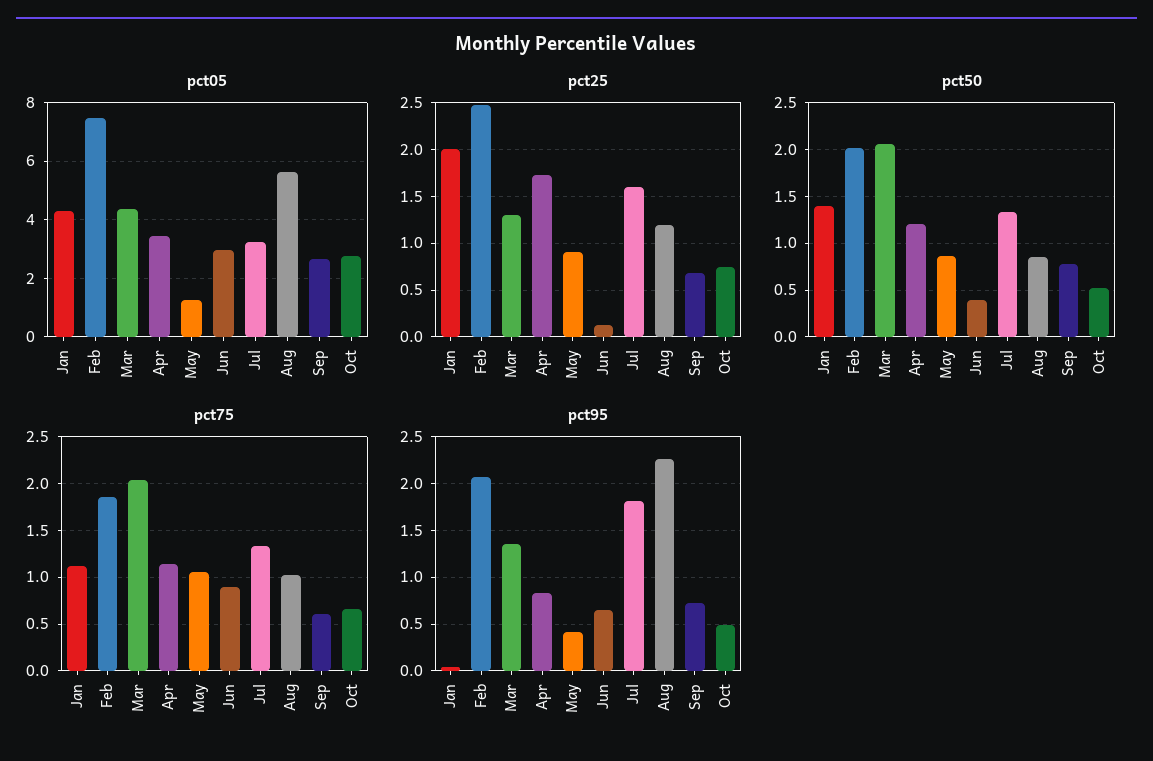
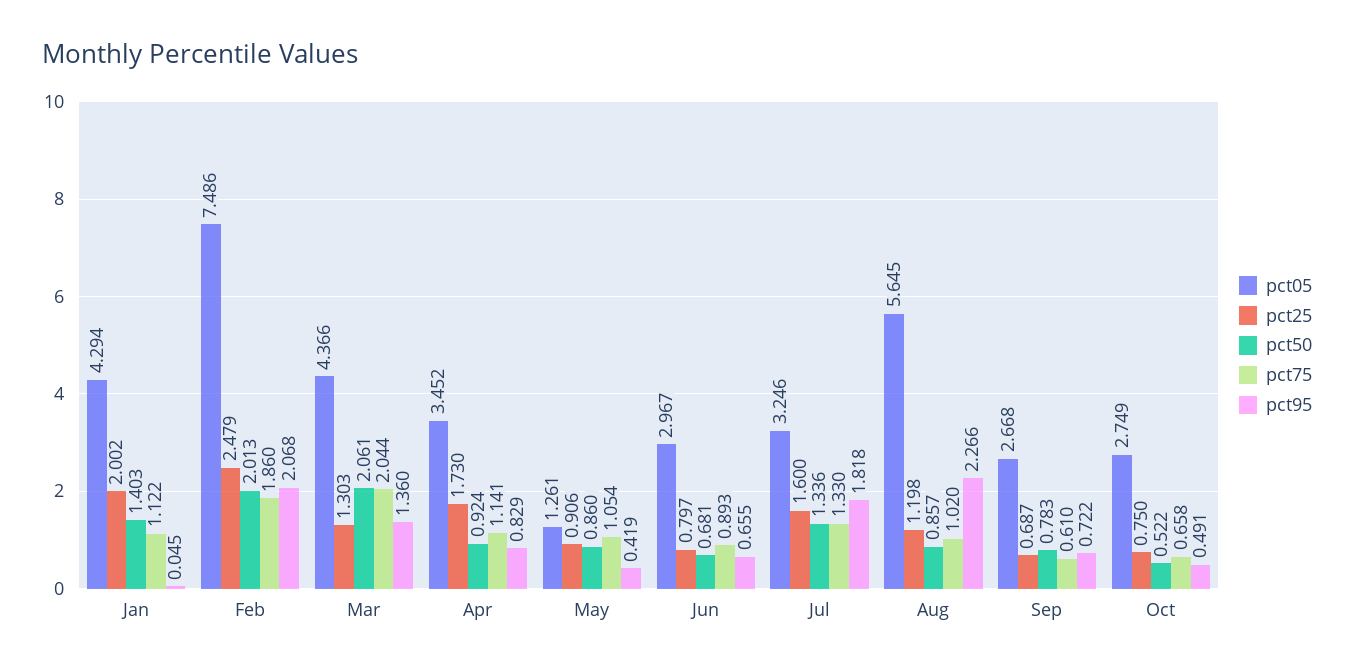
  {
    "pct05": {
      "Jan": 4.294,
      "Feb": 7.486,
      "Mar": 4.366,
      "Apr": 3.452,
      "May": 1.261,
      "Jun": 2.967,
      "Jul": 3.246,
      "Aug": 5.645,
      "Sep": 2.668,
      "Oct": 2.749
    },
    "pct25": {
      "Jan": 2.002,
      "Feb": 2.479,
      "Mar": 1.303,
      "Apr": 1.73,
      "May": 0.906,
-     "Jun": 0.1,
+     "Jun": 0.797,
      "Jul": 1.6,
      "Aug": 1.198,
      "Sep": 0.687,
      "Oct": 0.75
    },
    "pct50": {
      "Jan": 1.403,
      "Feb": 2.013,
      "Mar": 2.061,
-     "Apr": 1.2,
+     "Apr": 0.924,
      "May": 0.86,
-     "Jun": 0.4,
+     "Jun": 0.681,
      "Jul": 1.336,
      "Aug": 0.857,
      "Sep": 0.783,
      "Oct": 0.522
    },
    "pct75": {
      "Jan": 1.122,
      "Feb": 1.86,
      "Mar": 2.044,
      "Apr": 1.141,
      "May": 1.054,
      "Jun": 0.893,
      "Jul": 1.33,
      "Aug": 1.02,
      "Sep": 0.61,
      "Oct": 0.658
    },
    "pct95": {
      "Jan": 0.045,
      "Feb": 2.068,
      "Mar": 1.36,
      "Apr": 0.829,
      "May": 0.419,
      "Jun": 0.655,
      "Jul": 1.818,
      "Aug": 2.266,
      "Sep": 0.722,
      "Oct": 0.491
    }
  }

